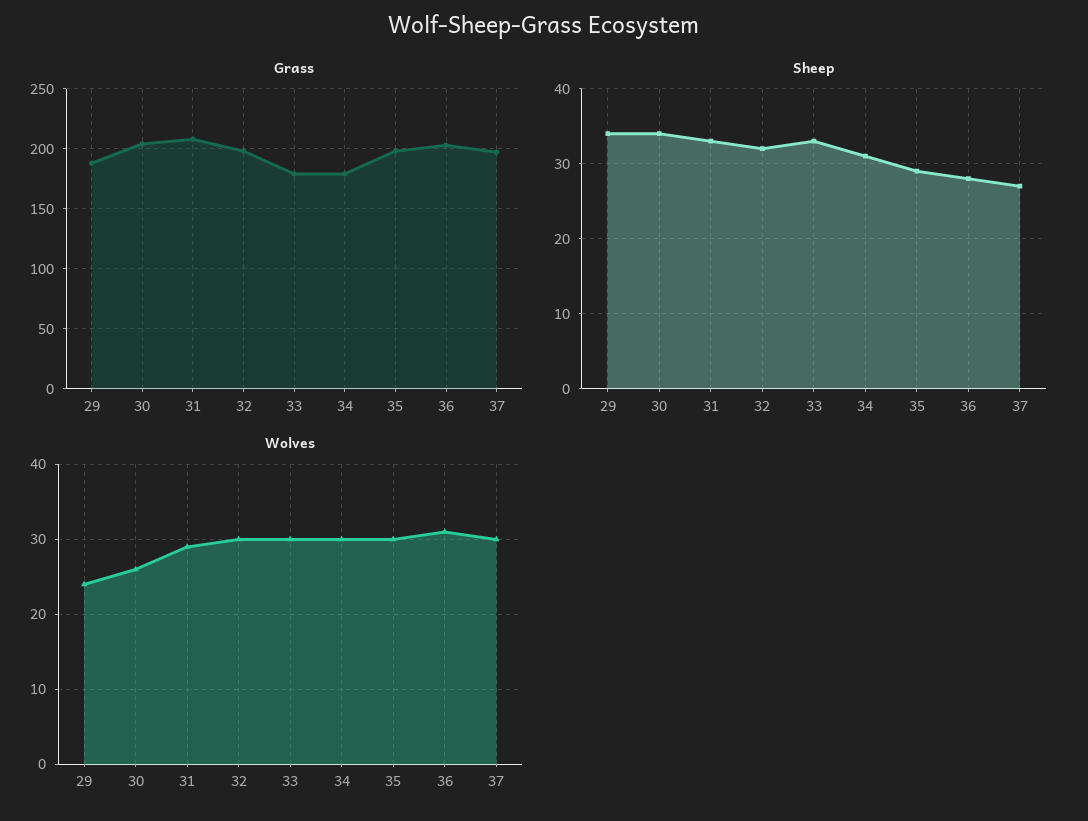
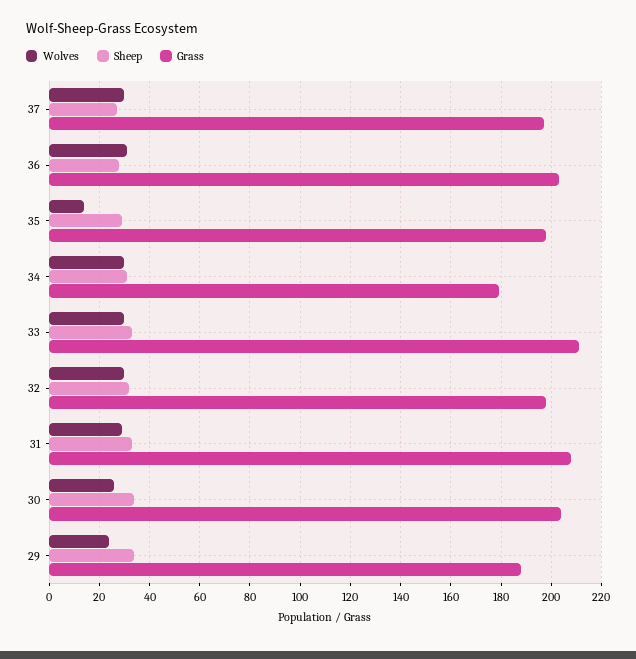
  {
    "Grass": {
      "29": 190,
      "30": 205,
      "31": 210,
      "32": 200,
-     "33": 180,
+     "33": 210,
      "34": 180,
      "35": 200,
      "36": 205,
      "37": 195
    },
    "Sheep": {
      "29": 34,
      "30": 34,
      "31": 33,
      "32": 32,
      "33": 33,
      "34": 31,
      "35": 29,
      "36": 28,
      "37": 27
    },
    "Wolves": {
      "29": 24,
      "30": 26,
      "31": 29,
      "32": 30,
      "33": 30,
      "34": 30,
-     "35": 30,
+     "35": 15,
      "36": 31,
      "37": 30
    }
  }

